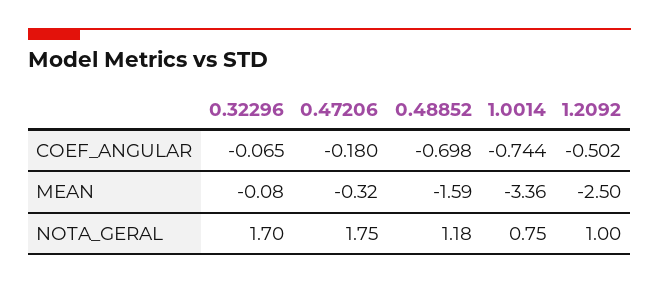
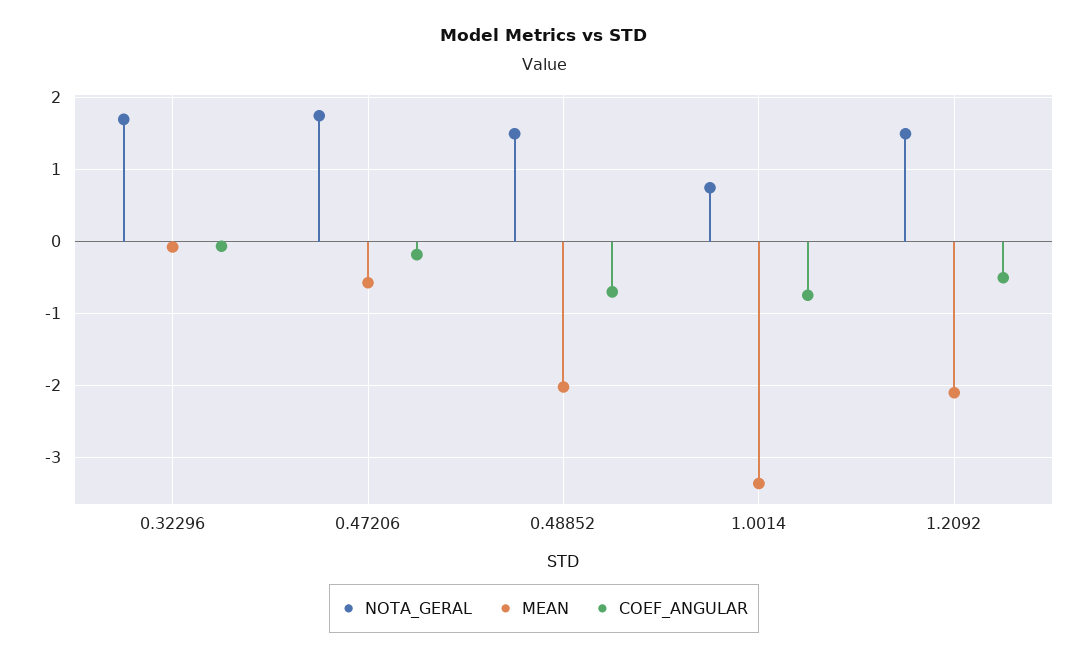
  {
    "COEF_ANGULAR": {
      "0.32296": -0.065,
      "0.47206": -0.18,
      "0.48852": -0.698,
      "1.0014": -0.744,
      "1.2092": -0.502
    },
    "MEAN": {
      "0.32296": -0.08,
-     "0.47206": -0.32,
+     "0.47206": -0.6,
-     "0.48852": -1.59,
+     "0.48852": -2,
      "1.0014": -3.36,
-     "1.2092": -2.5
+     "1.2092": -2.1
    },
    "NOTA_GERAL": {
      "0.32296": 1.7,
      "0.47206": 1.75,
-     "0.48852": 1.18,
+     "0.48852": 1.5,
      "1.0014": 0.75,
-     "1.2092": 1
+     "1.2092": 1.5
    }
  }

